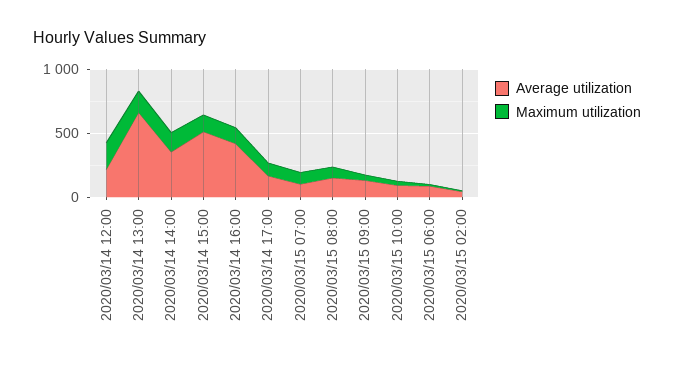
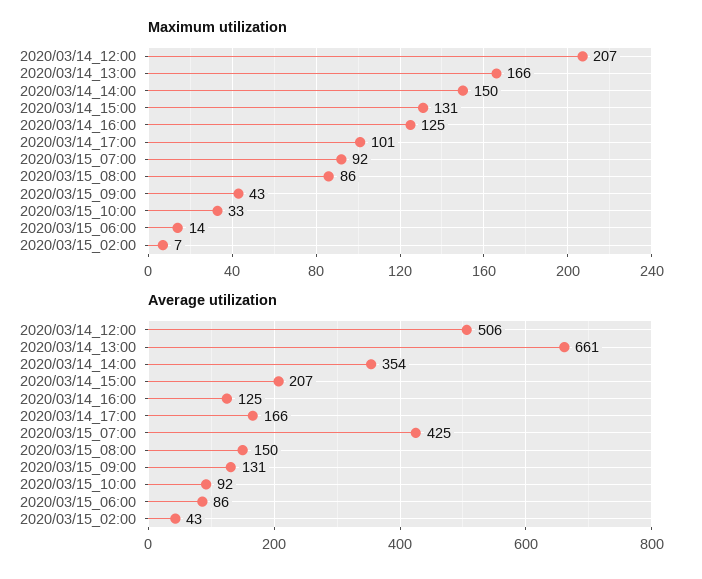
  {
    "Average utilization": {
-     "2020/03/14 12:00": 200,
+     "2020/03/14 12:00": 506,
      "2020/03/14 13:00": 661,
      "2020/03/14 14:00": 354,
-     "2020/03/14 15:00": 500,
+     "2020/03/14 15:00": 207,
-     "2020/03/14 16:00": 400,
+     "2020/03/14 16:00": 125,
      "2020/03/14 17:00": 166,
-     "2020/03/15 07:00": 100,
+     "2020/03/15 07:00": 425,
      "2020/03/15 08:00": 150,
      "2020/03/15 09:00": 131,
      "2020/03/15 10:00": 92,
      "2020/03/15 06:00": 86,
      "2020/03/15 02:00": 43
    },
    "Maximum utilization": {
      "2020/03/14 12:00": 207,
      "2020/03/14 13:00": 166,
      "2020/03/14 14:00": 150,
      "2020/03/14 15:00": 131,
      "2020/03/14 16:00": 125,
      "2020/03/14 17:00": 101,
      "2020/03/15 07:00": 92,
      "2020/03/15 08:00": 86,
      "2020/03/15 09:00": 43,
      "2020/03/15 10:00": 33,
      "2020/03/15 06:00": 14,
      "2020/03/15 02:00": 7
    }
  }

